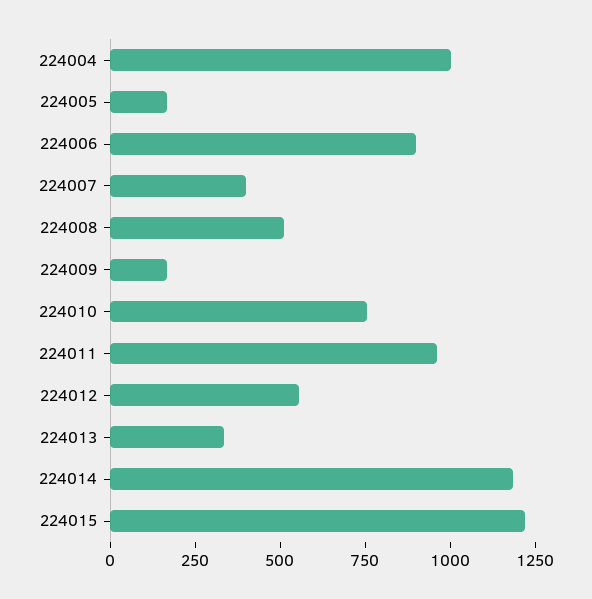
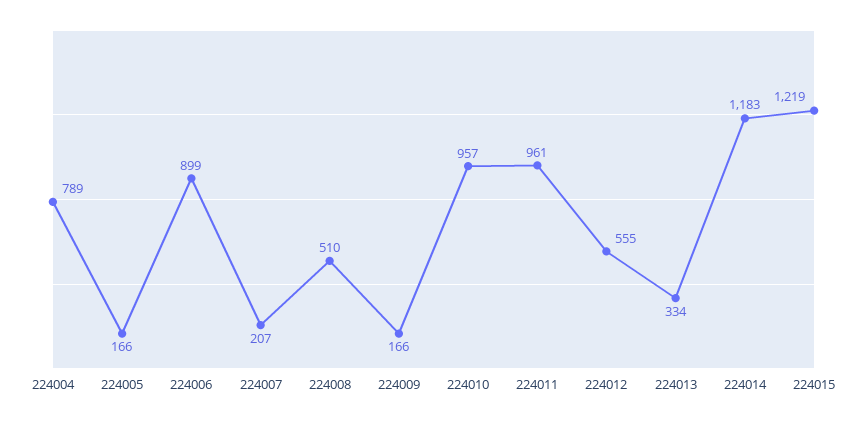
  {
-   "224004": 1000,
+   "224004": 789,
    "224005": 166,
    "224006": 899,
-   "224007": 400,
+   "224007": 207,
    "224008": 510,
    "224009": 166,
-   "224010": 750,
+   "224010": 957,
    "224011": 961,
    "224012": 555,
    "224013": 334,
    "224014": 1183,
    "224015": 1219
  }

